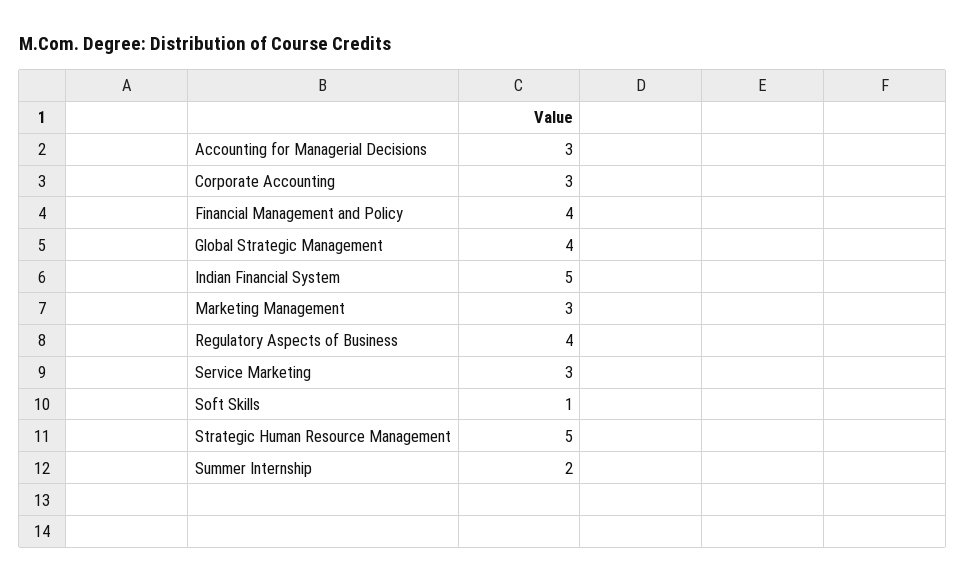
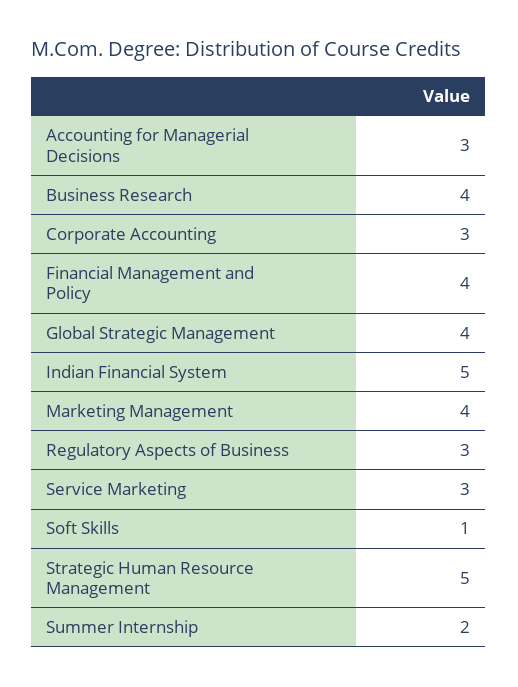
  {
    "Accounting for Managerial Decisions": 3,
    "Corporate Accounting": 3,
    "Financial Management and Policy": 4,
    "Global Strategic Management": 4,
    "Indian Financial System": 5,
-   "Marketing Management": 3,
+   "Marketing Management": 4,
-   "Regulatory Aspects of Business": 4,
+   "Regulatory Aspects of Business": 3,
    "Service Marketing": 3,
    "Soft Skills": 1,
    "Strategic Human Resource Management": 5,
-   "Summer Internship": 2
+   "Summer Internship": 2,
+   "Business Research": 4
  }

